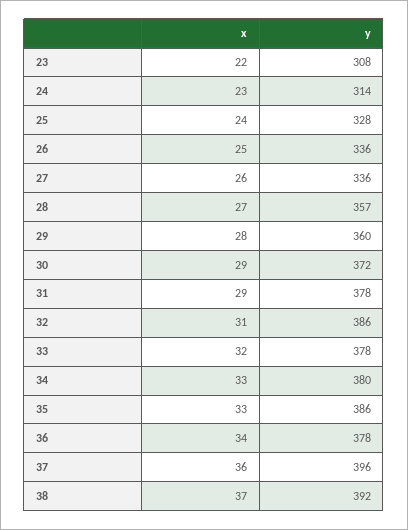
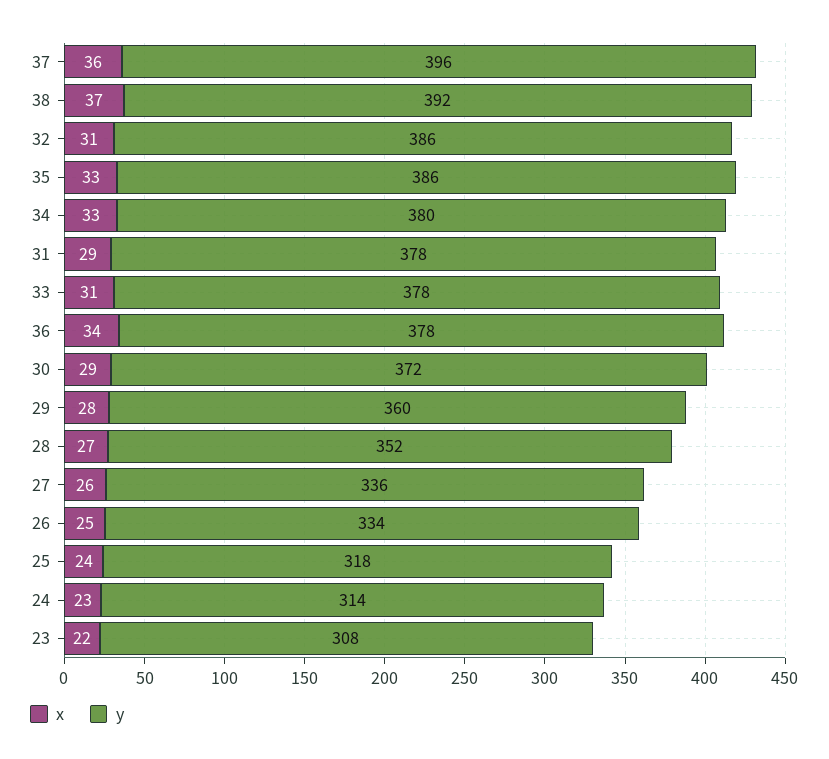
  {
    "x": {
      "23": 22,
      "24": 23,
      "25": 24,
      "26": 25,
      "27": 26,
      "28": 27,
      "29": 28,
      "30": 29,
      "31": 29,
      "32": 31,
-     "33": 32,
+     "33": 31,
      "34": 33,
      "35": 33,
      "36": 34,
      "37": 36,
      "38": 37
    },
    "y": {
      "23": 308,
      "24": 314,
-     "25": 328,
+     "25": 318,
-     "26": 336,
+     "26": 334,
      "27": 336,
-     "28": 357,
+     "28": 352,
      "29": 360,
      "30": 372,
      "31": 378,
      "32": 386,
      "33": 378,
      "34": 380,
      "35": 386,
      "36": 378,
      "37": 396,
      "38": 392
    }
  }

